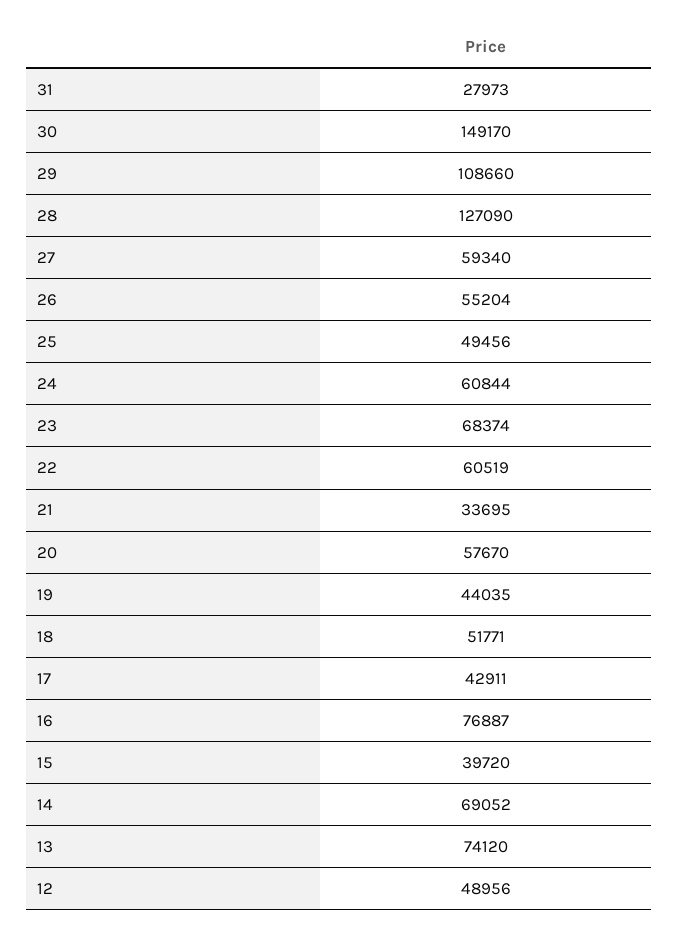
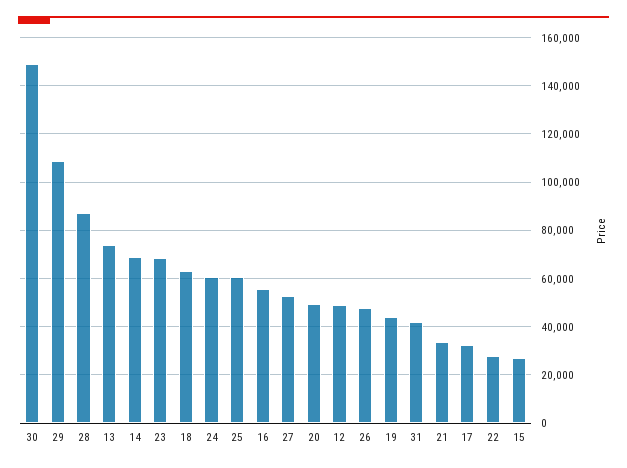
  {
-   "31": 27973,
+   "31": 42500,
    "30": 149170,
    "29": 108660,
-   "28": 127090,
+   "28": 87500,
-   "27": 59340,
+   "27": 52500,
-   "26": 55204,
+   "26": 47500,
-   "25": 49456,
+   "25": 60000,
    "24": 60844,
    "23": 68374,
-   "22": 60519,
+   "22": 27500,
    "21": 33695,
-   "20": 57670,
+   "20": 50000,
    "19": 44035,
-   "18": 51771,
+   "18": 62500,
-   "17": 42911,
+   "17": 32500,
-   "16": 76887,
+   "16": 55000,
-   "15": 39720,
+   "15": 27500,
    "14": 69052,
    "13": 74120,
    "12": 48956
  }

